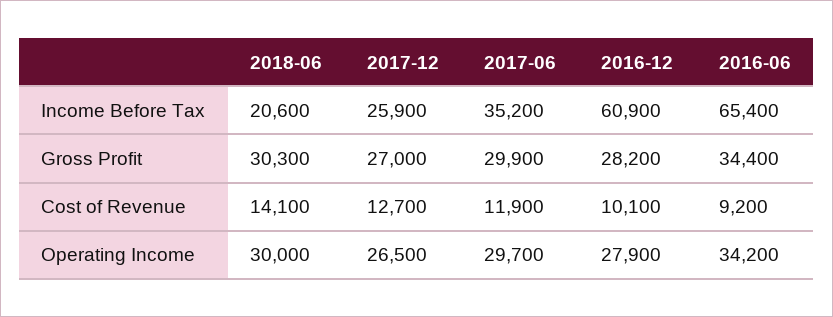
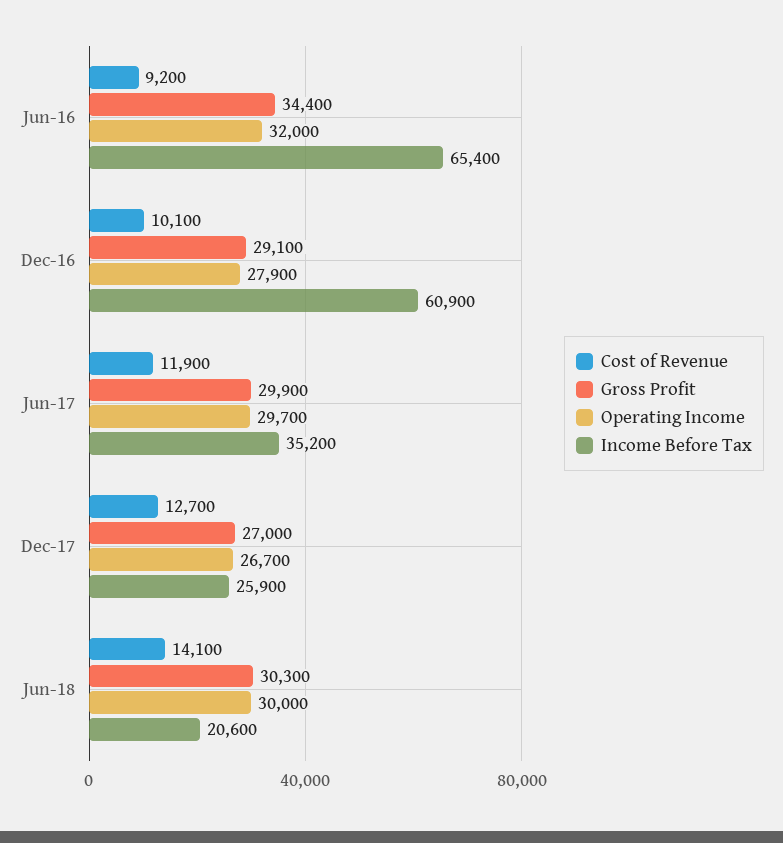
  {
    "Income Before Tax": {
      "2018-06": 20600,
      "2017-12": 25900,
      "2017-06": 35200,
      "2016-12": 60900,
      "2016-06": 65400
    },
    "Gross Profit": {
      "2018-06": 30300,
      "2017-12": 27000,
      "2017-06": 29900,
-     "2016-12": 28200,
+     "2016-12": 29100,
      "2016-06": 34400
    },
    "Cost of Revenue": {
      "2018-06": 14100,
      "2017-12": 12700,
      "2017-06": 11900,
      "2016-12": 10100,
      "2016-06": 9200
    },
    "Operating Income": {
      "2018-06": 30000,
-     "2017-12": 26500,
+     "2017-12": 26700,
      "2017-06": 29700,
      "2016-12": 27900,
-     "2016-06": 34200
+     "2016-06": 32000
    }
  }

